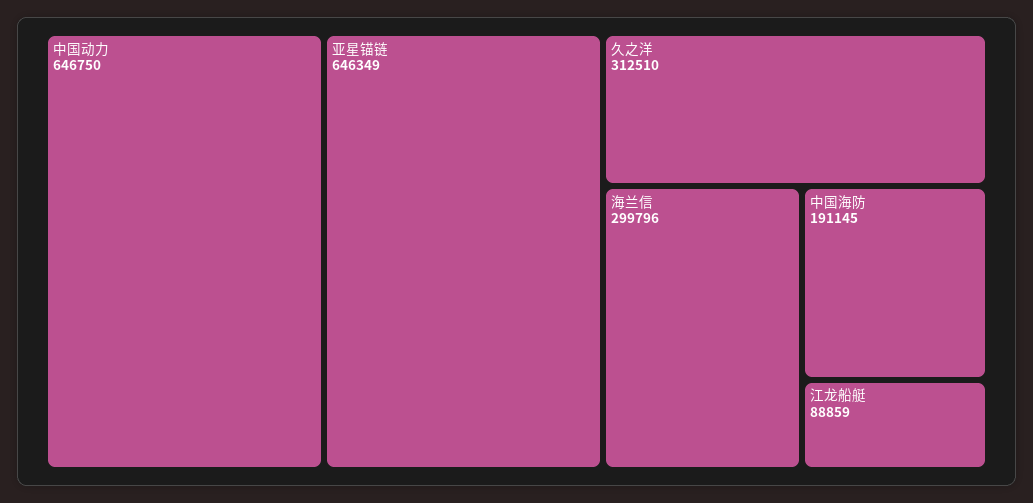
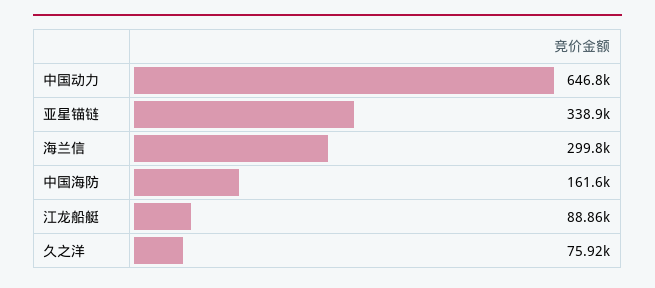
  {
    "中国动力": 646750,
-   "亚星锚链": 646349,
+   "亚星锚链": 338900,
-   "久之洋": 312510,
+   "久之洋": 75920,
    "海兰信": 299796,
-   "中国海防": 191145,
+   "中国海防": 161600,
    "江龙船艇": 88859
  }

